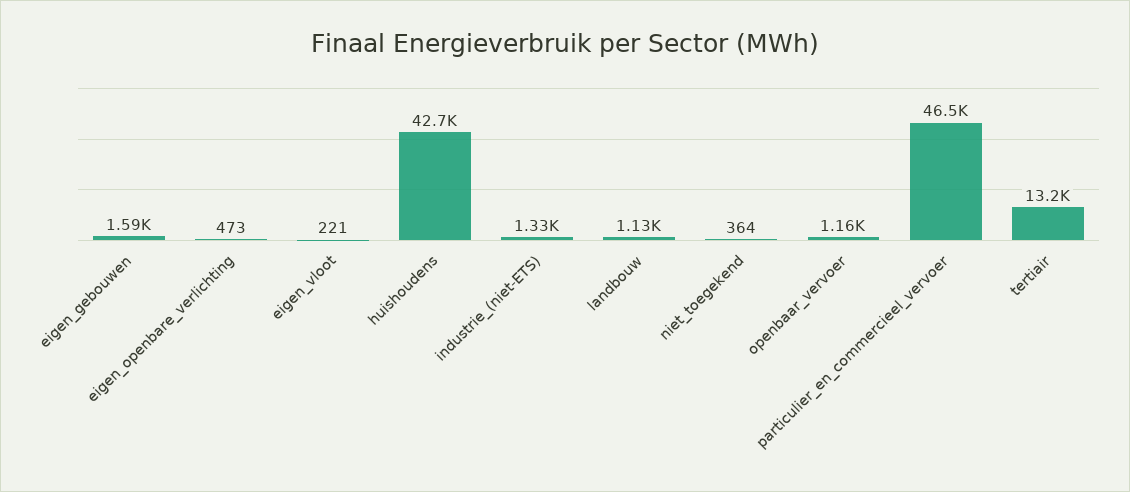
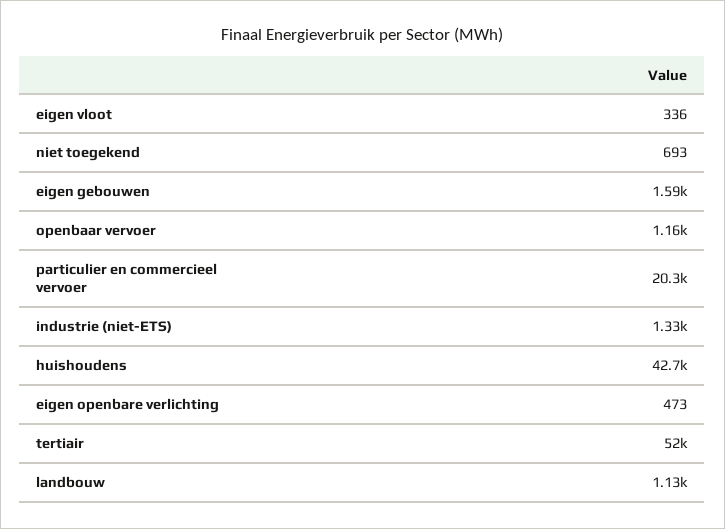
  {
    "eigen_gebouwen": 1590,
    "eigen_openbare_verlichting": 473,
-   "eigen_vloot": 221,
+   "eigen_vloot": 336,
    "huishoudens": 42700,
    "industrie_(niet-ETS)": 1330,
    "landbouw": 1130,
-   "niet_toegekend": 364,
+   "niet_toegekend": 693,
    "openbaar_vervoer": 1160,
-   "particulier_en_commercieel_vervoer": 46500,
+   "particulier_en_commercieel_vervoer": 20300,
-   "tertiair": 13200
+   "tertiair": 52000
  }

